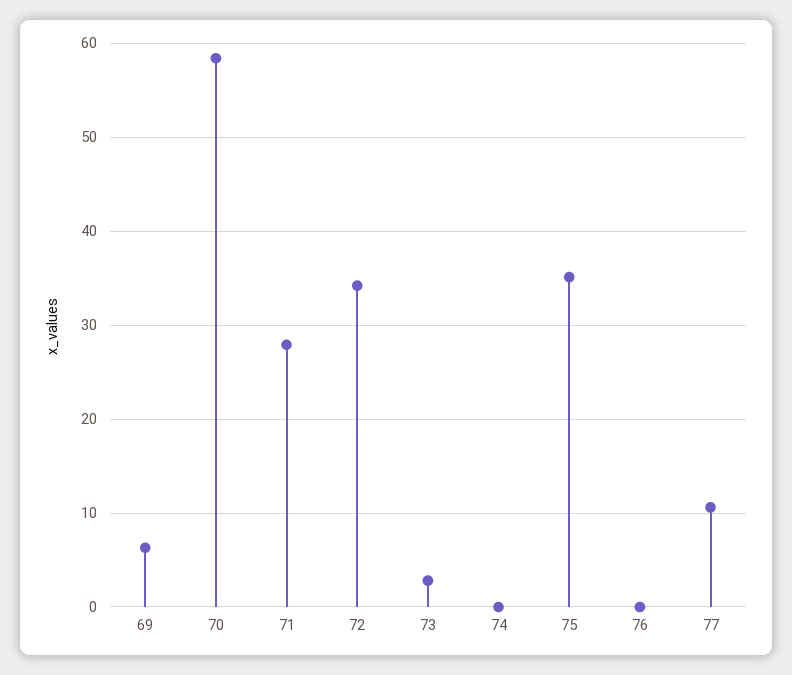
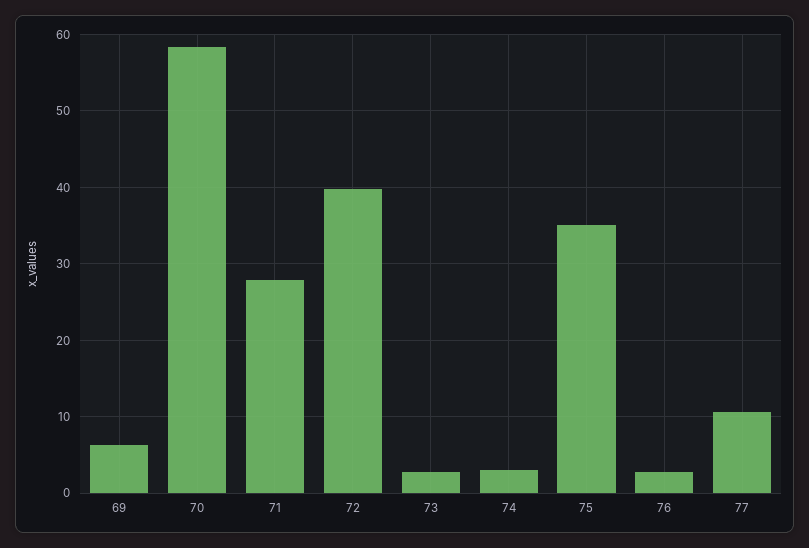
  {
    "69": 6,
    "70": 58,
    "71": 28,
-   "72": 34,
+   "72": 40,
    "73": 3,
-   "74": 0,
+   "74": 3,
    "75": 35,
-   "76": 0,
+   "76": 3,
    "77": 11
  }

